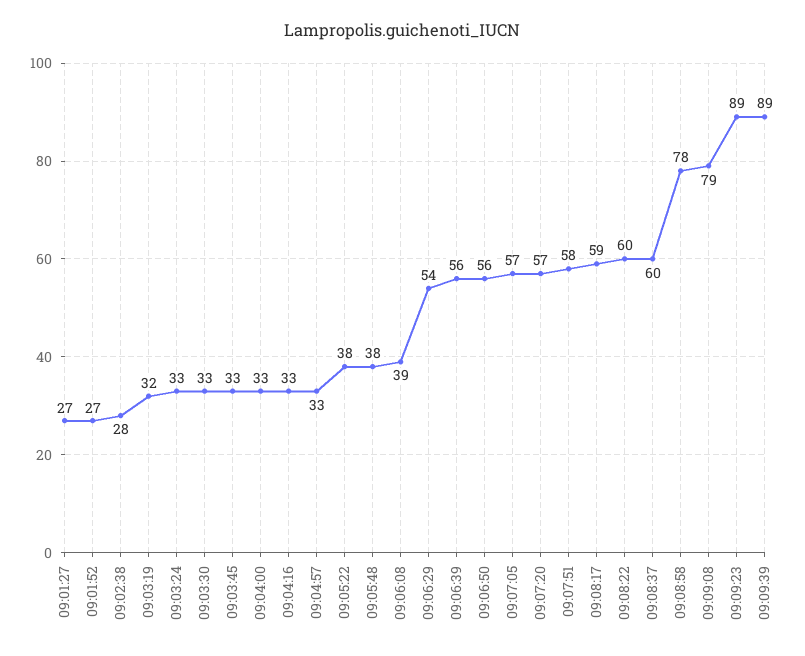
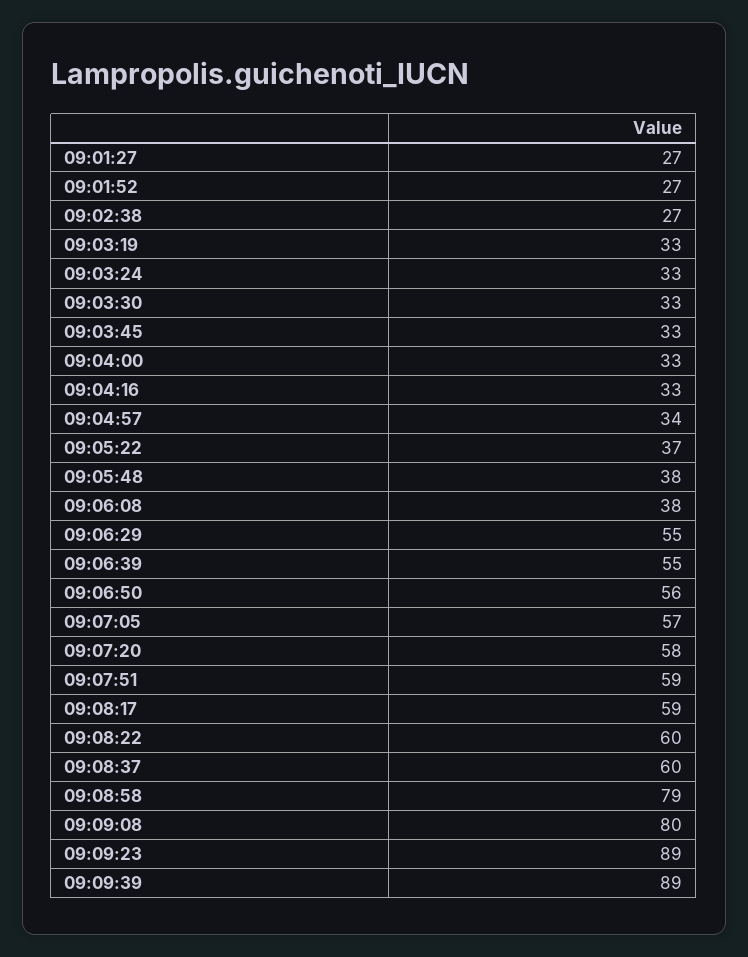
  {
    "09:01:27": 27,
    "09:01:52": 27,
-   "09:02:38": 28,
+   "09:02:38": 27,
-   "09:03:19": 32,
+   "09:03:19": 33,
    "09:03:24": 33,
    "09:03:30": 33,
    "09:03:45": 33,
    "09:04:00": 33,
    "09:04:16": 33,
-   "09:04:57": 33,
+   "09:04:57": 34,
-   "09:05:22": 38,
+   "09:05:22": 37,
    "09:05:48": 38,
-   "09:06:08": 39,
+   "09:06:08": 38,
-   "09:06:29": 54,
+   "09:06:29": 55,
-   "09:06:39": 56,
+   "09:06:39": 55,
    "09:06:50": 56,
    "09:07:05": 57,
-   "09:07:20": 57,
+   "09:07:20": 58,
-   "09:07:51": 58,
+   "09:07:51": 59,
    "09:08:17": 59,
    "09:08:22": 60,
    "09:08:37": 60,
-   "09:08:58": 78,
+   "09:08:58": 79,
-   "09:09:08": 79,
+   "09:09:08": 80,
    "09:09:23": 89,
    "09:09:39": 89
  }

